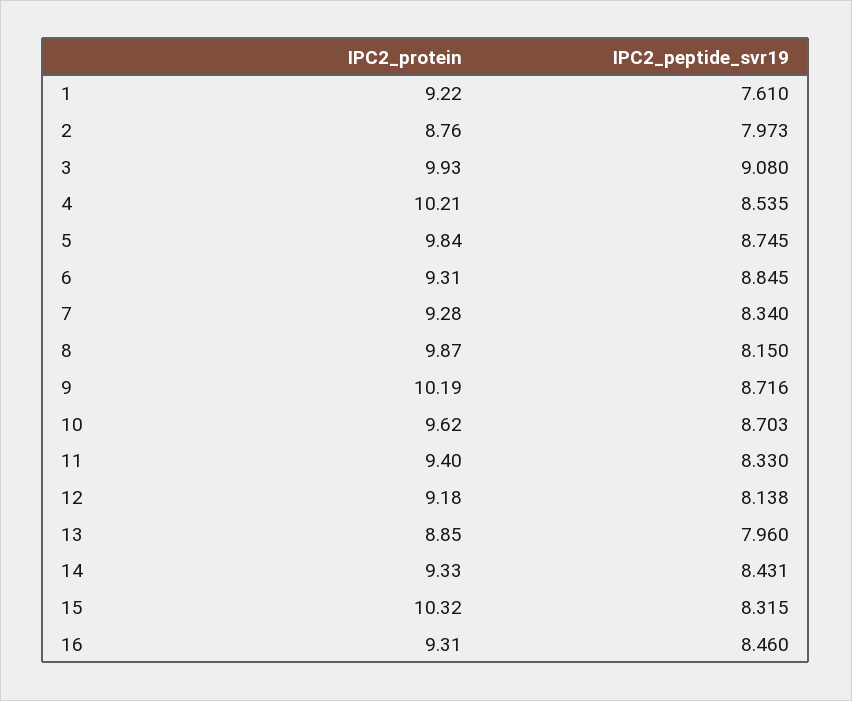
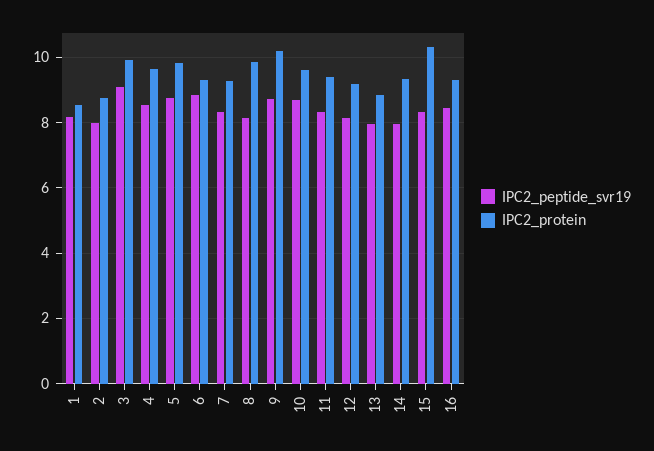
  {
    "IPC2_protein": {
-     "1": 9.22,
+     "1": 8.6,
      "2": 8.76,
      "3": 9.93,
-     "4": 10.21,
+     "4": 9.6,
      "5": 9.84,
      "6": 9.31,
      "7": 9.28,
      "8": 9.87,
      "9": 10.19,
      "10": 9.62,
      "11": 9.4,
      "12": 9.18,
      "13": 8.85,
      "14": 9.33,
      "15": 10.32,
      "16": 9.31
    },
    "IPC2_peptide_svr19": {
-     "1": 7.61,
+     "1": 8.2,
      "2": 7.973,
      "3": 9.08,
      "4": 8.535,
      "5": 8.745,
      "6": 8.845,
      "7": 8.34,
      "8": 8.15,
      "9": 8.716,
      "10": 8.703,
      "11": 8.33,
      "12": 8.138,
      "13": 7.96,
-     "14": 8.431,
+     "14": 8,
      "15": 8.315,
      "16": 8.46
    }
  }

